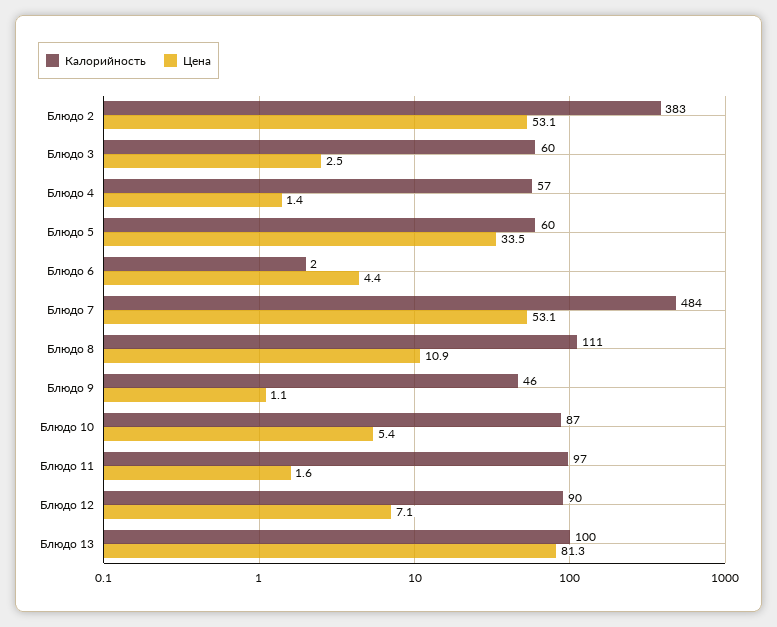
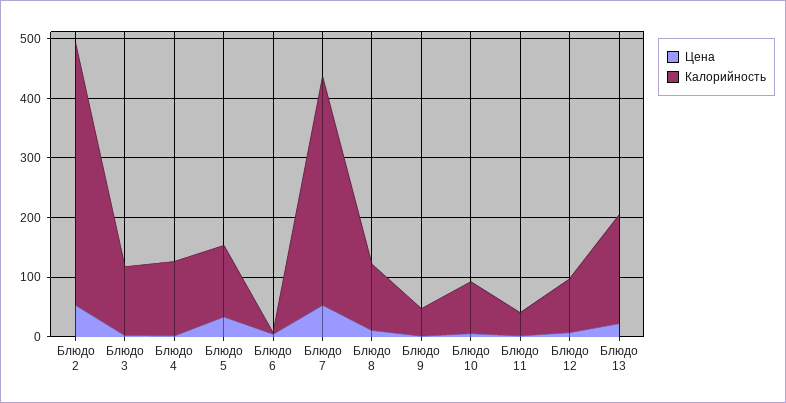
  {
    "Калорийность": {
-     "Блюдо 2": 383,
+     "Блюдо 2": 440,
-     "Блюдо 3": 60,
+     "Блюдо 3": 120,
-     "Блюдо 4": 57,
+     "Блюдо 4": 120,
-     "Блюдо 5": 60,
+     "Блюдо 5": 120,
      "Блюдо 6": 2,
-     "Блюдо 7": 484,
+     "Блюдо 7": 380,
      "Блюдо 8": 111,
      "Блюдо 9": 46,
      "Блюдо 10": 87,
-     "Блюдо 11": 97,
+     "Блюдо 11": 40,
      "Блюдо 12": 90,
-     "Блюдо 13": 100
+     "Блюдо 13": 180
    },
    "Цена": {
      "Блюдо 2": 53.1,
      "Блюдо 3": 2.5,
      "Блюдо 4": 1.4,
      "Блюдо 5": 33.5,
      "Блюдо 6": 4.4,
      "Блюдо 7": 53.1,
      "Блюдо 8": 10.9,
      "Блюдо 9": 1.1,
      "Блюдо 10": 5.4,
      "Блюдо 11": 1.6,
      "Блюдо 12": 7.1,
-     "Блюдо 13": 81.3
+     "Блюдо 13": 20
    }
  }

